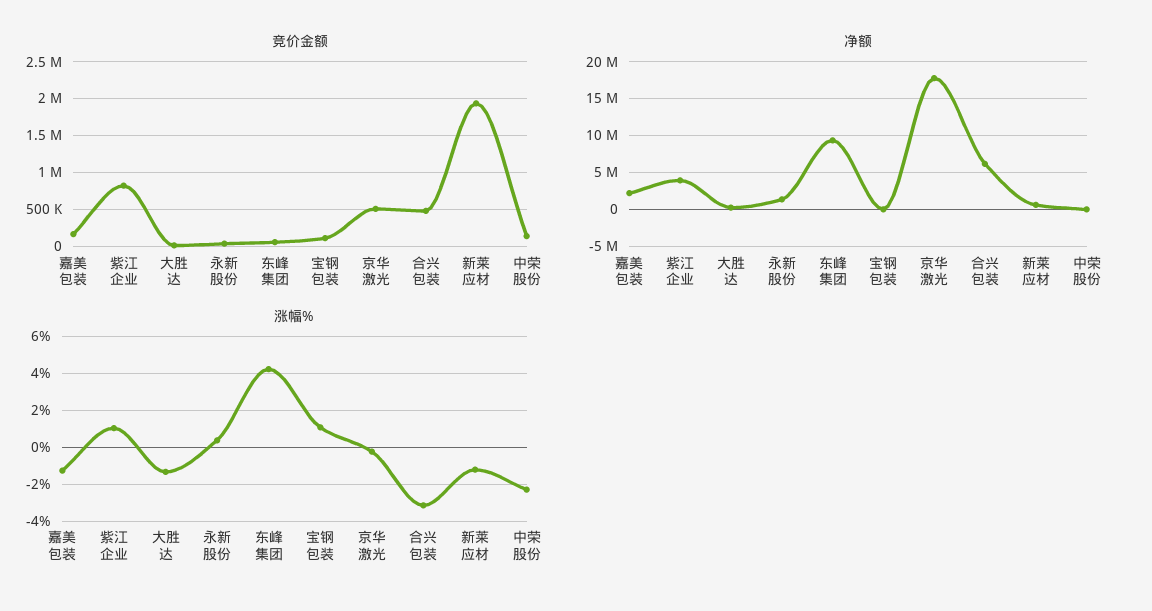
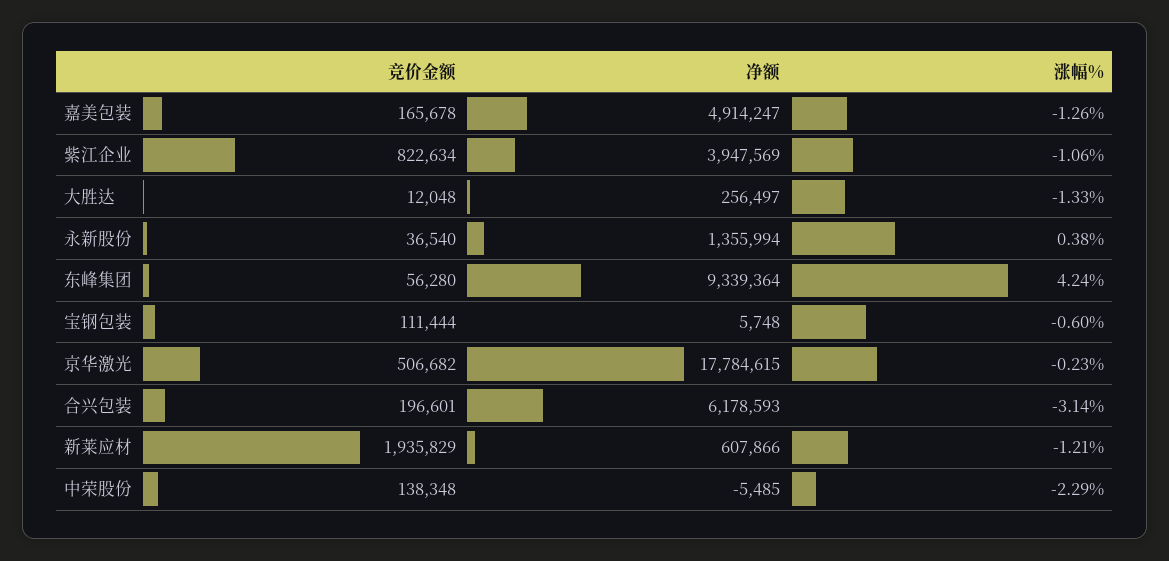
  {
    "竞价金额": {
      "嘉美包装": 165678,
      "紫江企业": 822634,
      "大胜达": 12048,
      "永新股份": 36540,
      "东峰集团": 56280,
      "宝钢包装": 111444,
      "京华激光": 506682,
-     "合兴包装": 500000,
+     "合兴包装": 196601,
      "新莱应材": 1935829,
      "中荣股份": 138348
    },
    "净额": {
-     "嘉美包装": 2000000,
+     "嘉美包装": 4914247,
      "紫江企业": 3947569,
      "大胜达": 256497,
      "永新股份": 1355994,
      "东峰集团": 9339364,
      "宝钢包装": 5748,
      "京华激光": 17784615,
      "合兴包装": 6178593,
      "新莱应材": 607866,
      "中荣股份": -5485
    },
    "涨幅%": {
      "嘉美包装": -1.26,
-     "紫江企业": 1,
+     "紫江企业": -1.06,
      "大胜达": -1.33,
      "永新股份": 0.38,
      "东峰集团": 4.24,
-     "宝钢包装": 1,
+     "宝钢包装": -0.6,
      "京华激光": -0.23,
      "合兴包装": -3.14,
      "新莱应材": -1.21,
      "中荣股份": -2.29
    }
  }

